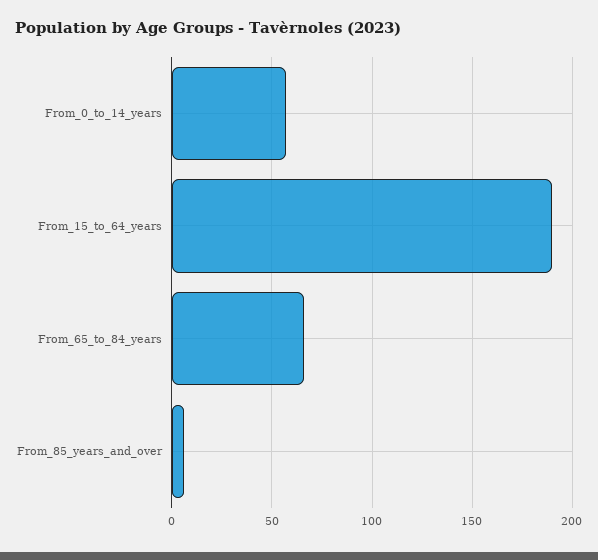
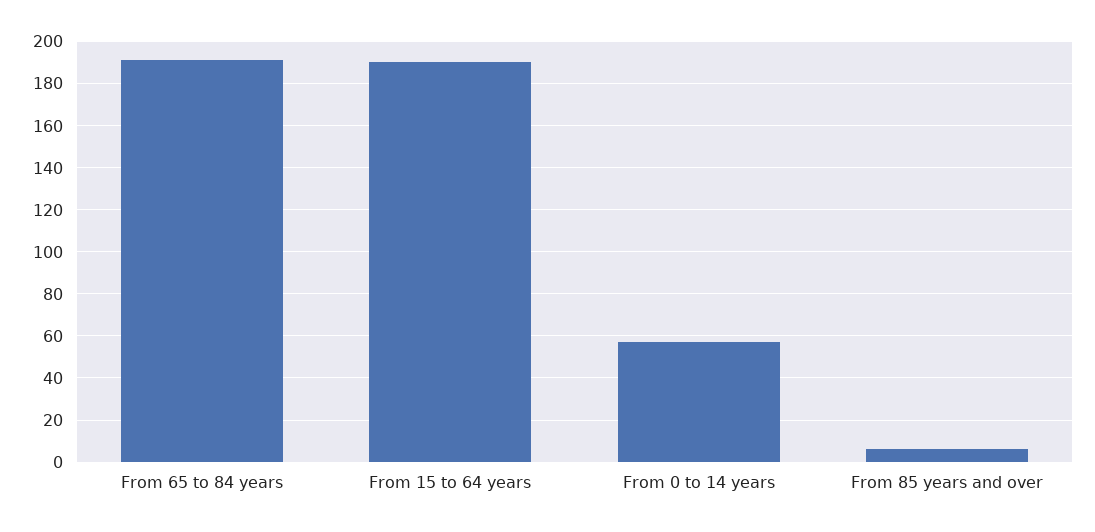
  {
    "From_0_to_14_years": 55,
    "From_15_to_64_years": 190,
-   "From_65_to_84_years": 65,
+   "From_65_to_84_years": 190,
    "From_85_years_and_over": 5
  }

